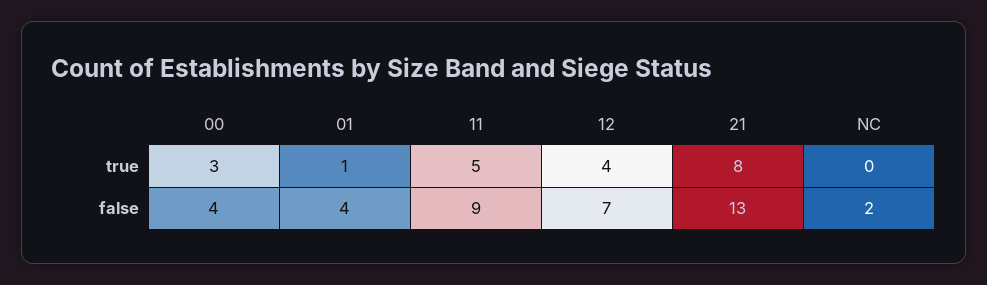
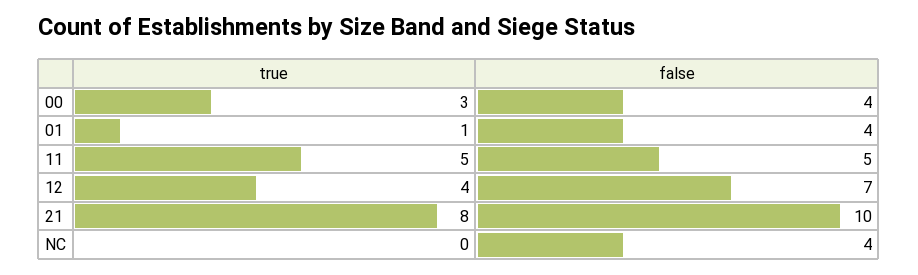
  {
    "00": {
      "true": 3,
      "false": 4
    },
    "01": {
      "true": 1,
      "false": 4
    },
    "11": {
      "true": 5,
-     "false": 9
+     "false": 5
    },
    "12": {
      "true": 4,
      "false": 7
    },
    "21": {
      "true": 8,
-     "false": 13
+     "false": 10
    },
    "NC": {
      "true": 0,
-     "false": 2
+     "false": 4
    }
  }

